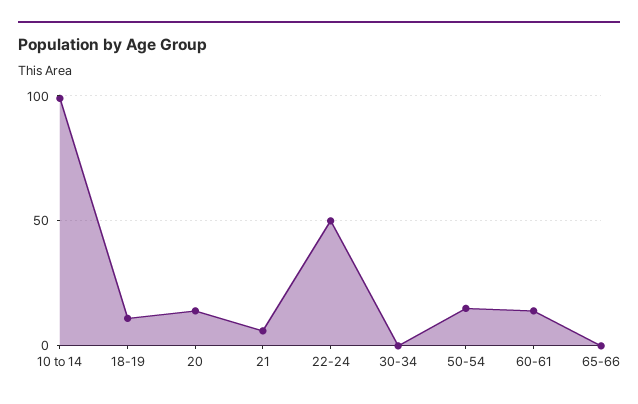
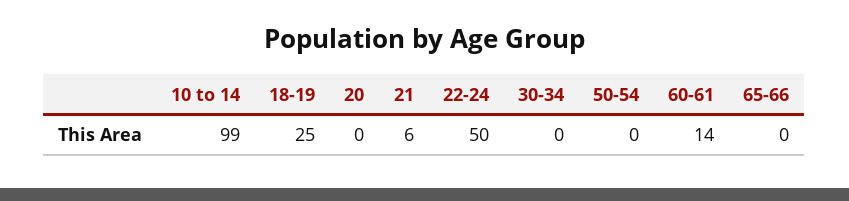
  {
    "10 to 14": 99,
-   "18-19": 10,
+   "18-19": 25,
-   "20": 15,
+   "20": 0,
    "21": 6,
    "22-24": 50,
    "30-34": 0,
-   "50-54": 15,
+   "50-54": 0,
    "60-61": 14,
    "65-66": 0
  }

